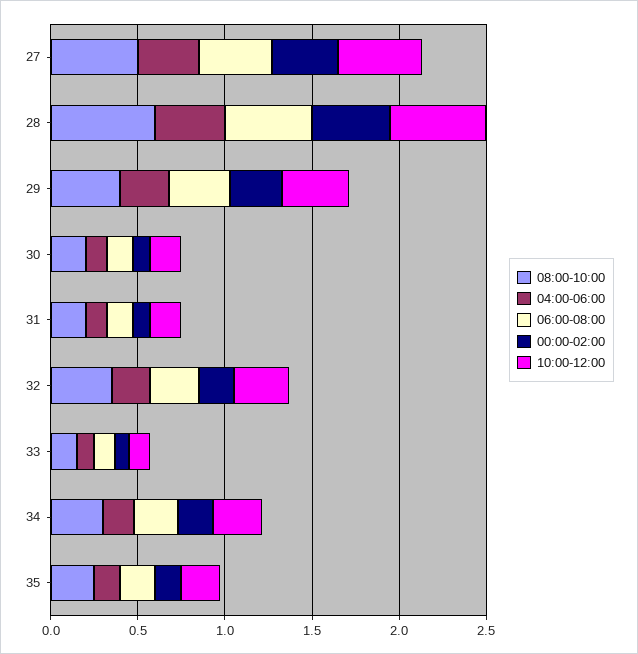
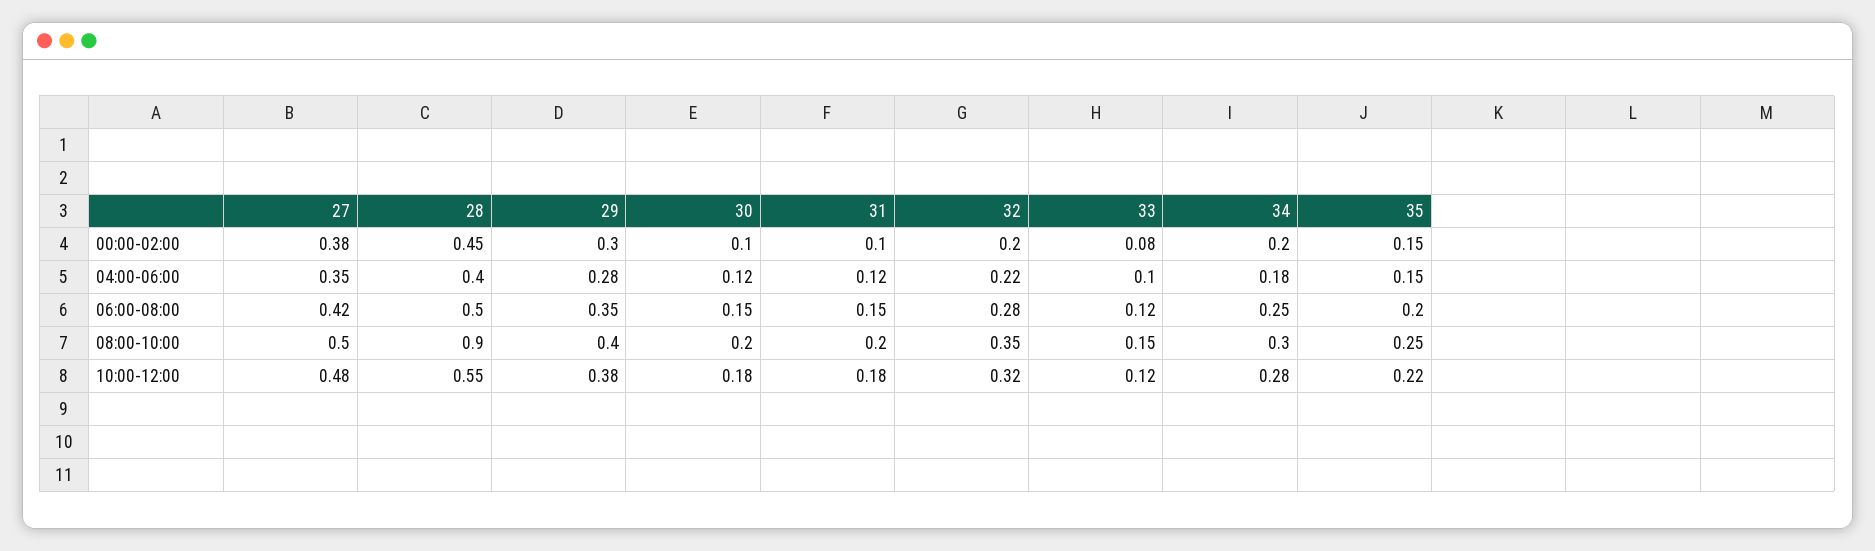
  {
    "08:00-10:00": {
      "27": 0.5,
-     "28": 0.6,
+     "28": 0.9,
      "29": 0.4,
      "30": 0.2,
      "31": 0.2,
      "32": 0.35,
      "33": 0.15,
      "34": 0.3,
      "35": 0.25
    },
    "04:00-06:00": {
      "27": 0.35,
      "28": 0.4,
      "29": 0.28,
      "30": 0.12,
      "31": 0.12,
      "32": 0.22,
      "33": 0.1,
      "34": 0.18,
      "35": 0.15
    },
    "06:00-08:00": {
      "27": 0.42,
      "28": 0.5,
      "29": 0.35,
      "30": 0.15,
      "31": 0.15,
      "32": 0.28,
      "33": 0.12,
      "34": 0.25,
      "35": 0.2
    },
    "00:00-02:00": {
      "27": 0.38,
      "28": 0.45,
      "29": 0.3,
      "30": 0.1,
      "31": 0.1,
      "32": 0.2,
      "33": 0.08,
      "34": 0.2,
      "35": 0.15
    },
    "10:00-12:00": {
      "27": 0.48,
      "28": 0.55,
      "29": 0.38,
      "30": 0.18,
      "31": 0.18,
      "32": 0.32,
      "33": 0.12,
      "34": 0.28,
      "35": 0.22
    }
  }

